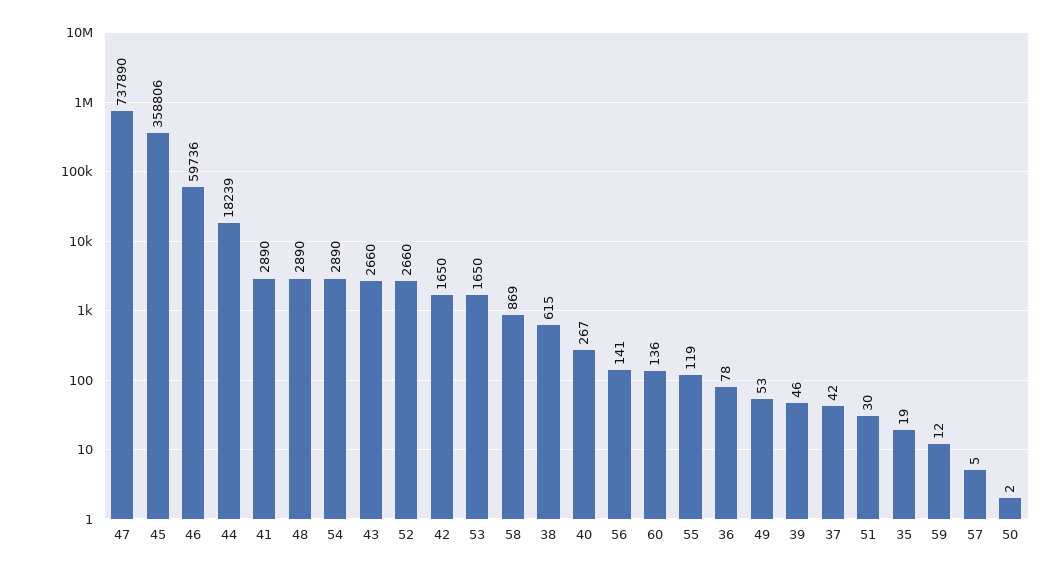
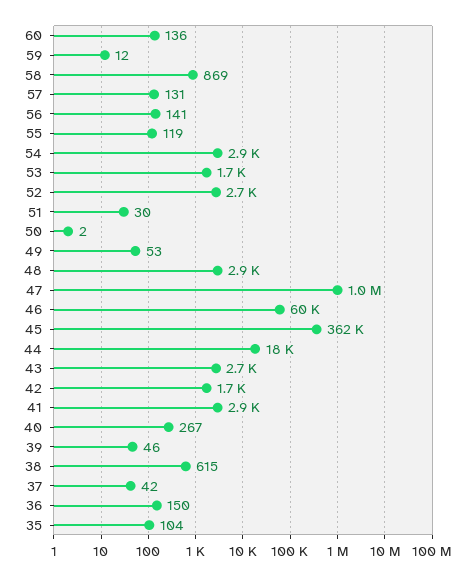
  {
-   "47": 737890,
+   "47": 1000000,
-   "45": 358806,
+   "45": 362000,
    "46": 59736,
    "44": 18239,
    "41": 2890,
    "48": 2890,
    "54": 2890,
    "43": 2660,
    "52": 2660,
    "42": 1650,
    "53": 1650,
    "58": 869,
    "38": 615,
    "40": 267,
    "56": 141,
    "60": 136,
    "55": 119,
-   "36": 78,
+   "36": 150,
    "49": 53,
    "39": 46,
    "37": 42,
    "51": 30,
-   "35": 19,
+   "35": 104,
    "59": 12,
-   "57": 5,
+   "57": 131,
    "50": 2
  }

